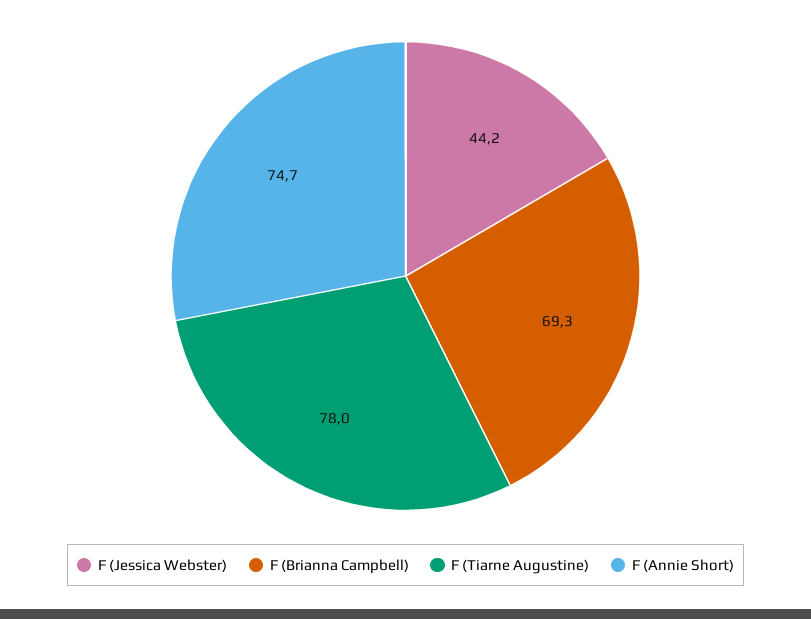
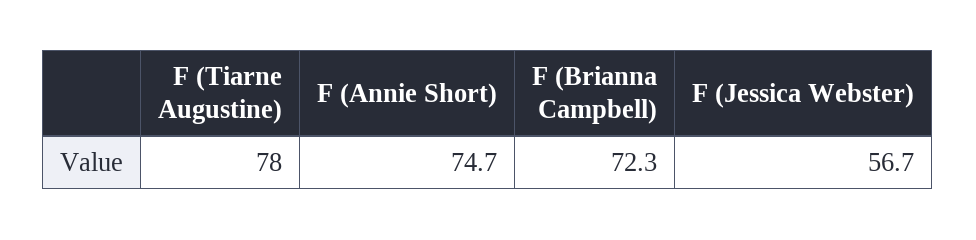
  {
-   "F (Jessica Webster)": 44.2,
+   "F (Jessica Webster)": 56.7,
-   "F (Brianna Campbell)": 69.3,
+   "F (Brianna Campbell)": 72.3,
    "F (Tiarne Augustine)": 78,
    "F (Annie Short)": 74.7
  }

